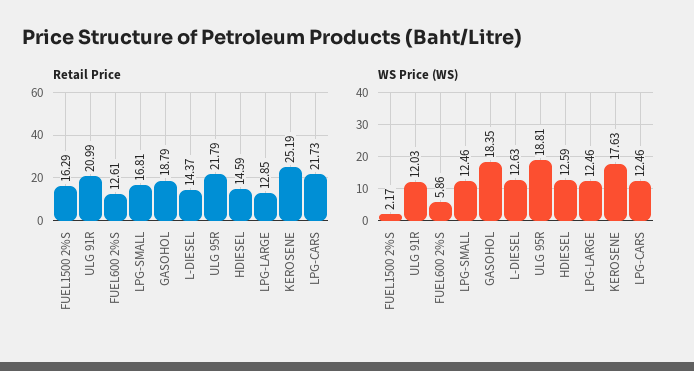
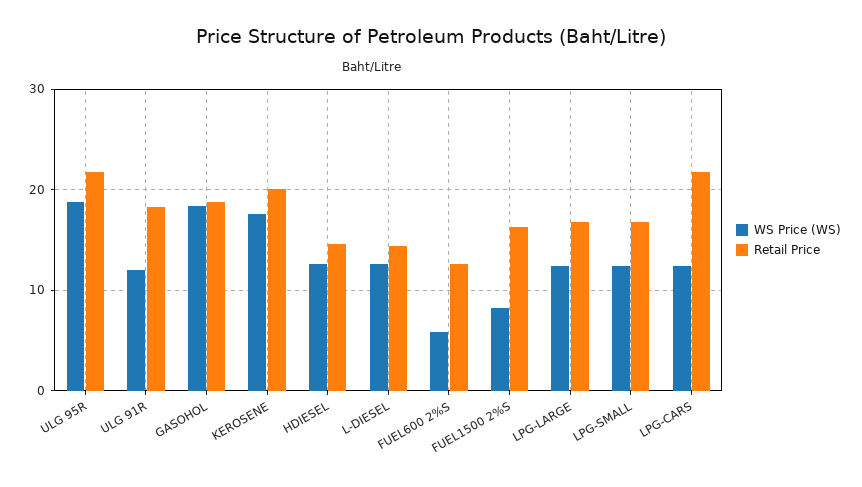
  {
    "Retail Price": {
      "FUEL1500 2%S": 16.29,
-     "ULG 91R": 20.99,
+     "ULG 91R": 18,
      "FUEL600 2%S": 12.61,
      "LPG-SMALL": 16.81,
      "GASOHOL": 18.79,
      "L-DIESEL": 14.37,
      "ULG 95R": 21.79,
      "HDIESEL": 14.59,
-     "LPG-LARGE": 12.85,
+     "LPG-LARGE": 17,
-     "KEROSENE": 25.19,
+     "KEROSENE": 20,
      "LPG-CARS": 21.73
    },
    "WS Price (WS)": {
-     "FUEL1500 2%S": 2.17,
+     "FUEL1500 2%S": 8,
      "ULG 91R": 12.03,
      "FUEL600 2%S": 5.86,
      "LPG-SMALL": 12.46,
      "GASOHOL": 18.35,
      "L-DIESEL": 12.63,
      "ULG 95R": 18.81,
      "HDIESEL": 12.59,
      "LPG-LARGE": 12.46,
      "KEROSENE": 17.63,
      "LPG-CARS": 12.46
    }
  }

